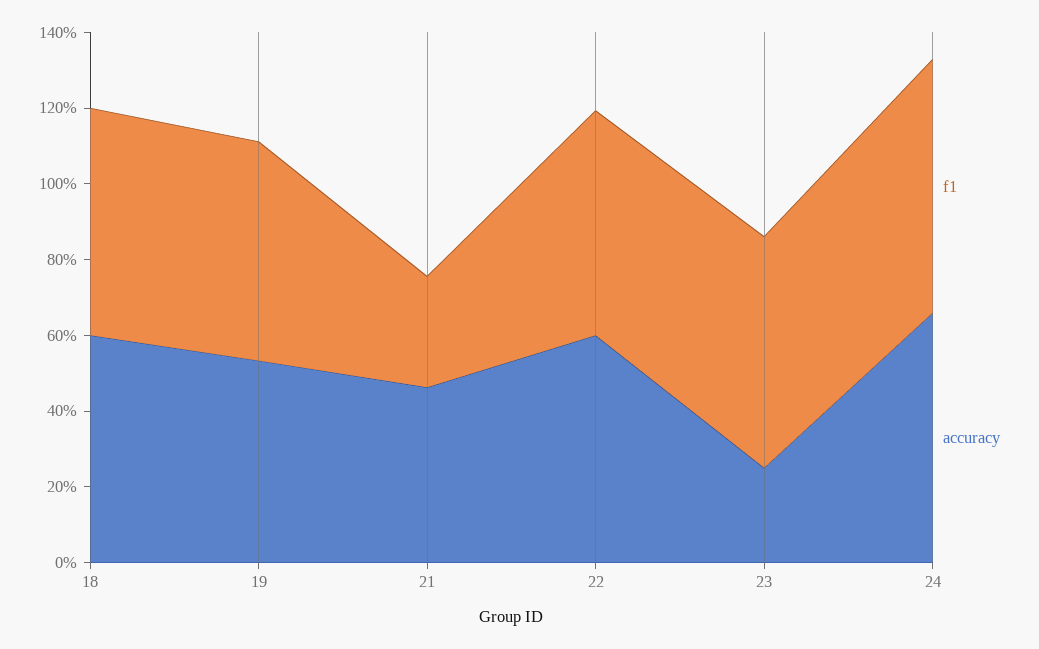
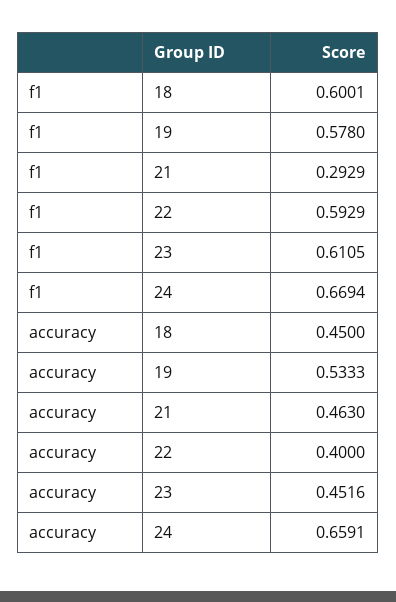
  {
    "f1": {
      "18": 0.6001,
      "19": 0.578,
      "21": 0.2929,
      "22": 0.5929,
      "23": 0.6105,
      "24": 0.6694
    },
    "accuracy": {
-     "18": 0.6,
+     "18": 0.45,
      "19": 0.5333,
      "21": 0.463,
-     "22": 0.6,
+     "22": 0.4,
-     "23": 0.25,
+     "23": 0.4516,
      "24": 0.6591
    }
  }

